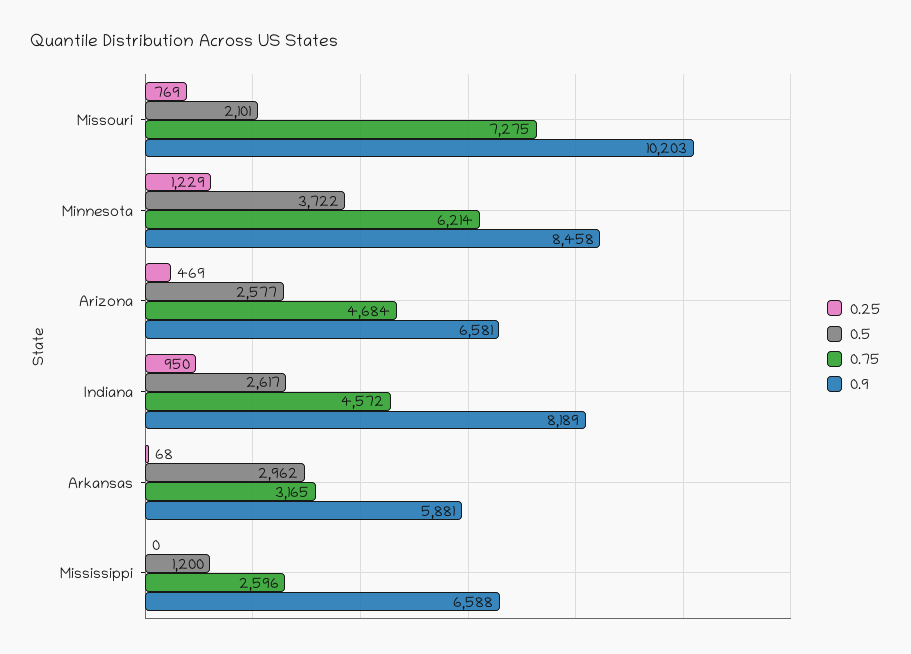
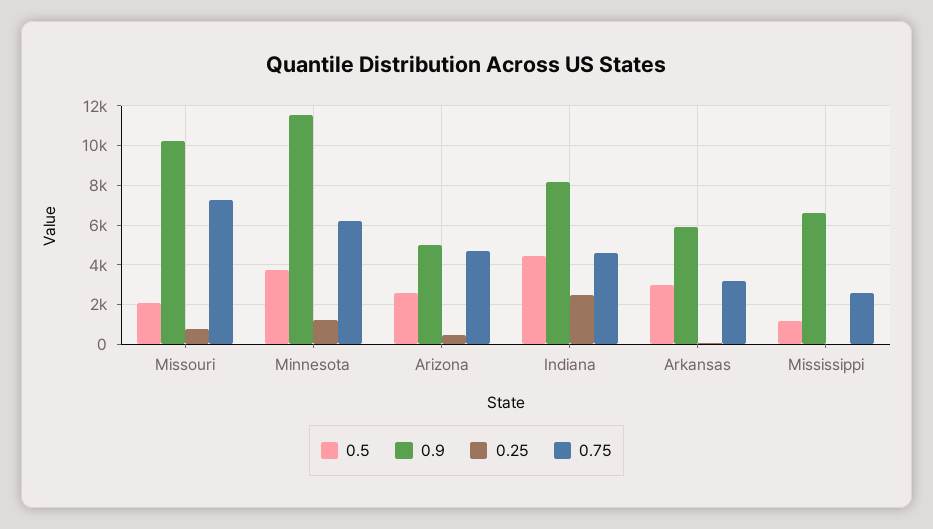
  {
    "0.25": {
      "Missouri": 769,
      "Minnesota": 1229,
      "Arizona": 469,
-     "Indiana": 950,
+     "Indiana": 2500,
      "Arkansas": 68,
      "Mississippi": 0
    },
    "0.5": {
      "Missouri": 2101,
      "Minnesota": 3722,
      "Arizona": 2577,
-     "Indiana": 2617,
+     "Indiana": 4500,
      "Arkansas": 2962,
      "Mississippi": 1200
    },
    "0.75": {
      "Missouri": 7275,
      "Minnesota": 6214,
      "Arizona": 4684,
      "Indiana": 4572,
      "Arkansas": 3165,
      "Mississippi": 2596
    },
    "0.9": {
      "Missouri": 10203,
-     "Minnesota": 8458,
+     "Minnesota": 11500,
-     "Arizona": 6581,
+     "Arizona": 5000,
      "Indiana": 8189,
      "Arkansas": 5881,
      "Mississippi": 6588
    }
  }

